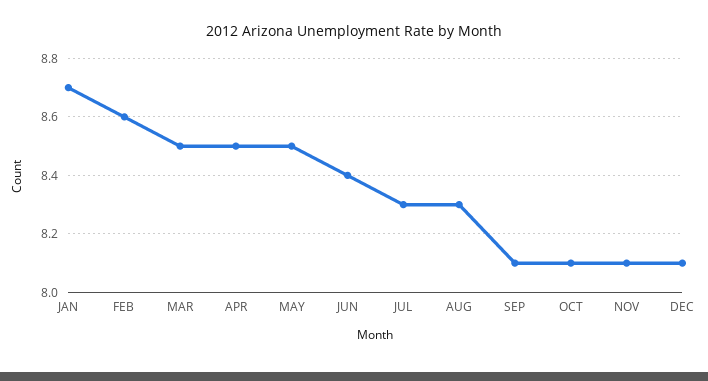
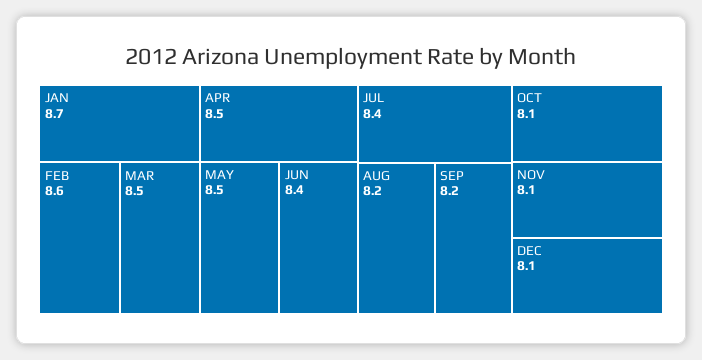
  {
    "JAN": 8.7,
    "FEB": 8.6,
    "MAR": 8.5,
    "APR": 8.5,
    "MAY": 8.5,
    "JUN": 8.4,
-   "JUL": 8.3,
+   "JUL": 8.4,
-   "AUG": 8.3,
+   "AUG": 8.2,
-   "SEP": 8.1,
+   "SEP": 8.2,
    "OCT": 8.1,
    "NOV": 8.1,
    "DEC": 8.1
  }

